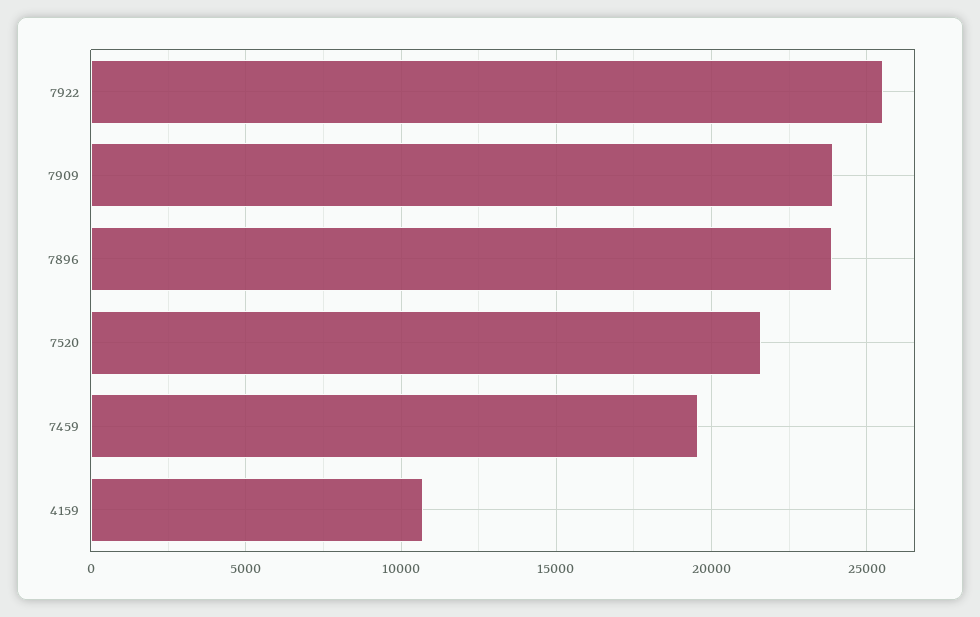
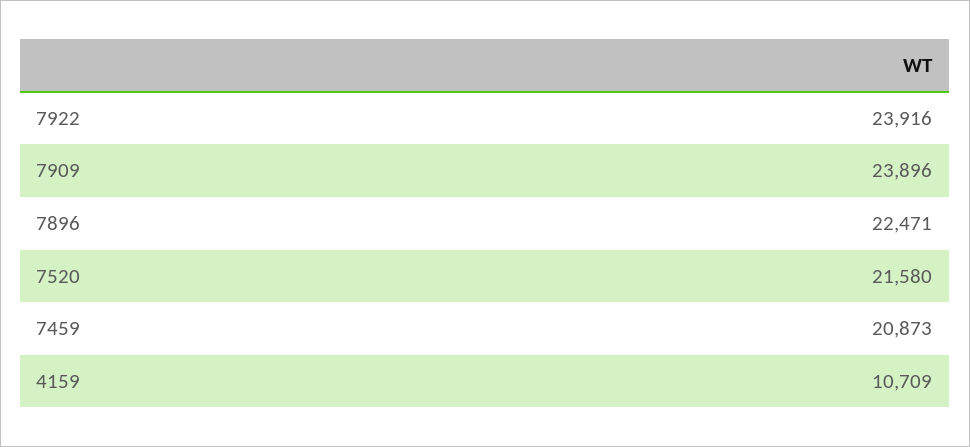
  {
-   "7922": 25500,
+   "7922": 23916,
    "7909": 23896,
-   "7896": 24000,
+   "7896": 22471,
    "7520": 21580,
-   "7459": 19500,
+   "7459": 20873,
    "4159": 10709
  }

